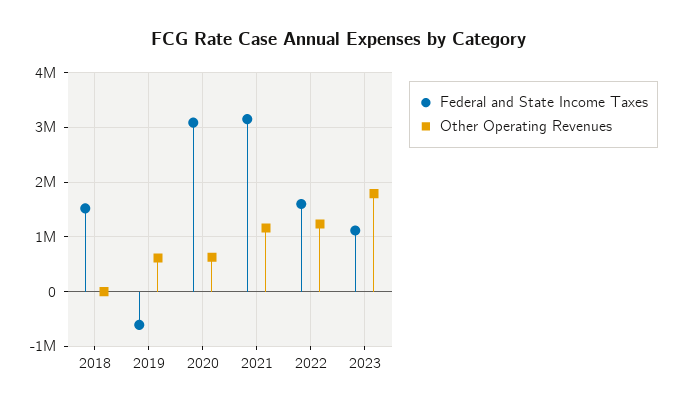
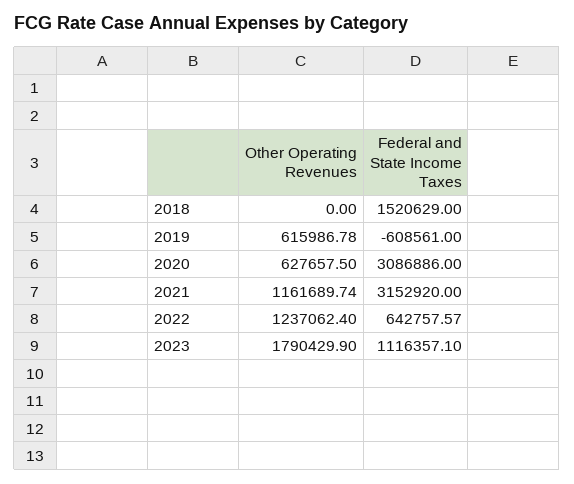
  {
    "Federal and State Income Taxes": {
      "2018": 1520629,
      "2019": -608561,
      "2020": 3086886,
      "2021": 3152920,
-     "2022": 1600000,
+     "2022": 642757.57,
      "2023": 1116357.1
    },
    "Other Operating Revenues": {
      "2018": 0,
      "2019": 615986.78,
      "2020": 627657.5,
      "2021": 1161689.74,
      "2022": 1237062.4,
      "2023": 1790429.9
    }
  }

